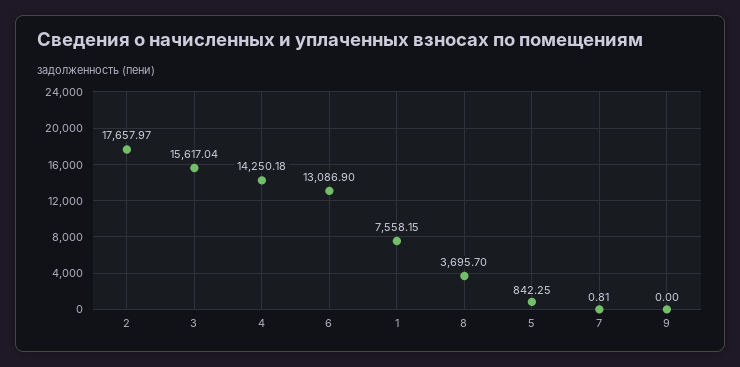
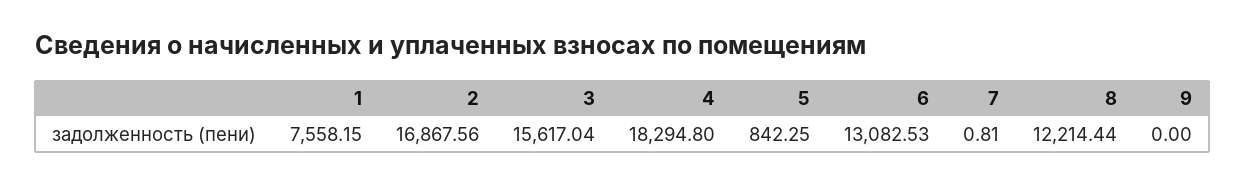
  {
-   "2": 17657.97,
+   "2": 16867.56,
    "3": 15617.04,
-   "4": 14250.18,
+   "4": 18294.8,
-   "6": 13086.9,
+   "6": 13082.53,
    "1": 7558.15,
-   "8": 3695.7,
+   "8": 12214.44,
    "5": 842.25,
    "7": 0.81,
    "9": 0
  }

